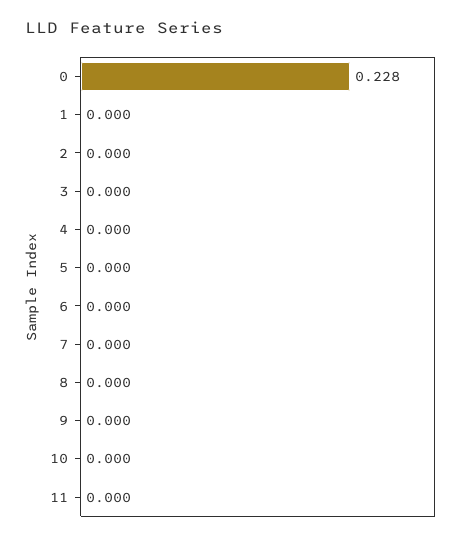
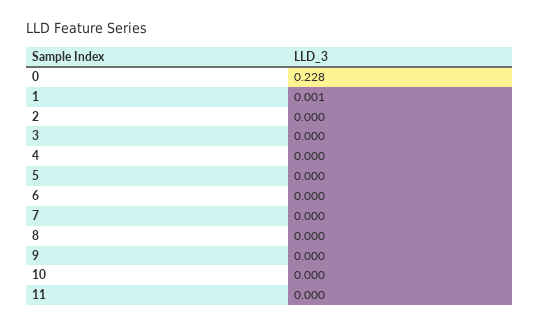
  {
    "0": 0.228,
-   "1": 0,
+   "1": 0.001,
    "2": 0,
    "3": 0,
    "4": 0,
    "5": 0,
    "6": 0,
    "7": 0,
    "8": 0,
    "9": 0,
    "10": 0,
    "11": 0
  }

